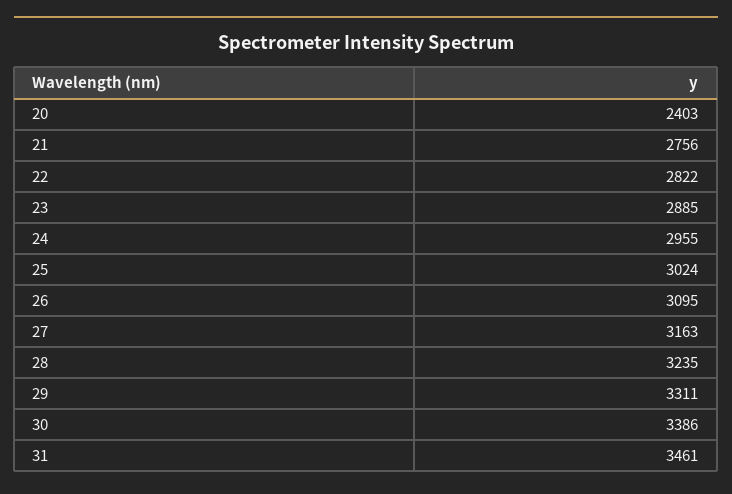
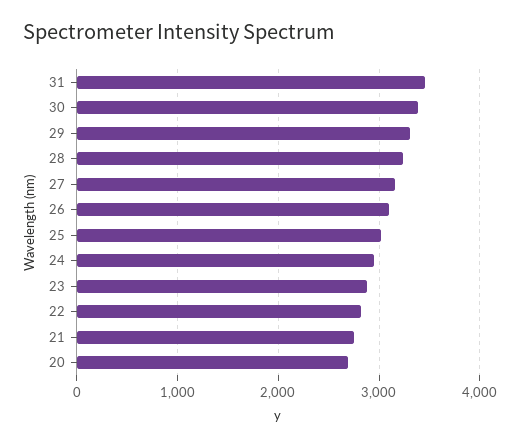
  {
-   "20": 2403,
+   "20": 2700,
    "21": 2756,
    "22": 2822,
    "23": 2885,
    "24": 2955,
    "25": 3024,
    "26": 3095,
    "27": 3163,
    "28": 3235,
    "29": 3311,
    "30": 3386,
    "31": 3461
  }

